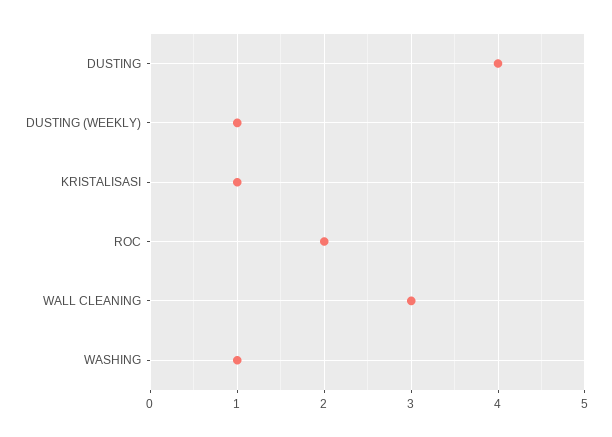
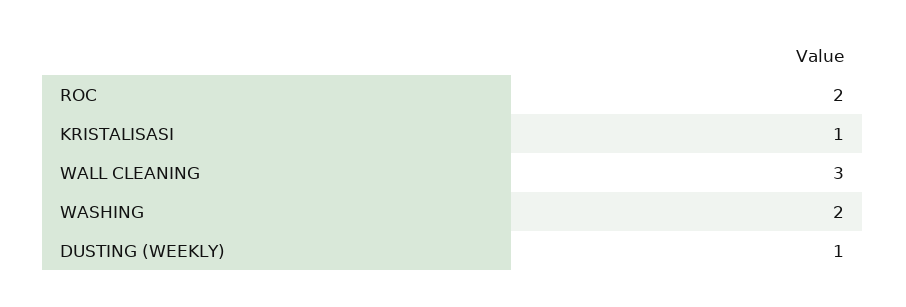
  {
-   "DUSTING": 4,
    "DUSTING (WEEKLY)": 1,
    "KRISTALISASI": 1,
    "ROC": 2,
    "WALL CLEANING": 3,
-   "WASHING": 1
+   "WASHING": 2
  }

